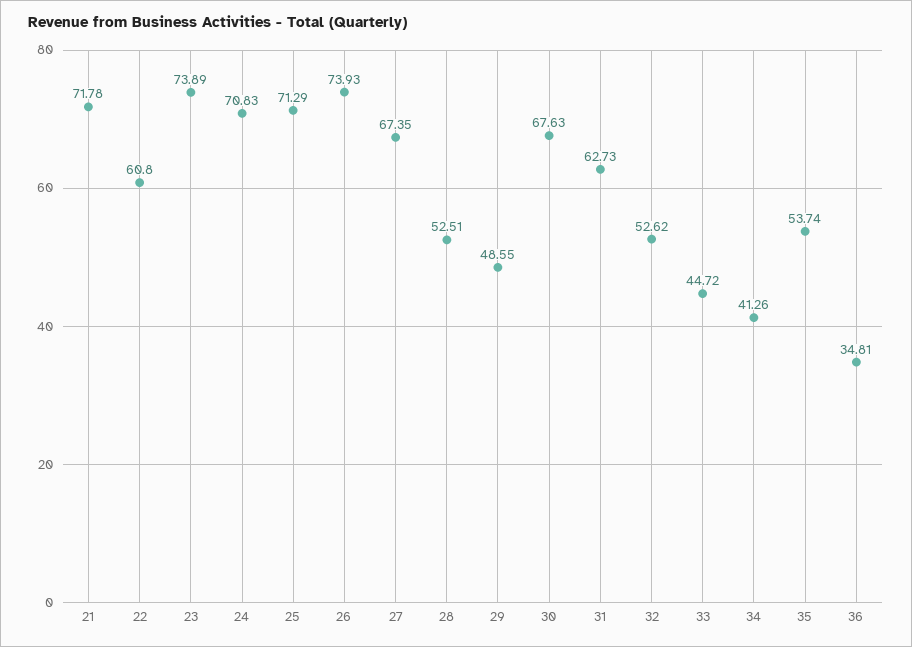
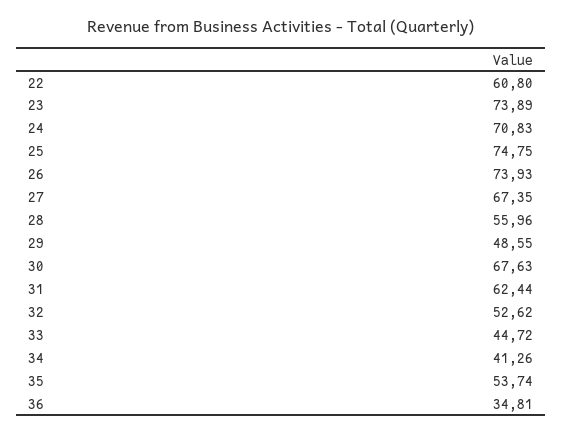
  {
-   "21": 71.78,
    "22": 60.8,
    "23": 73.89,
    "24": 70.83,
-   "25": 71.29,
+   "25": 74.75,
    "26": 73.93,
    "27": 67.35,
-   "28": 52.51,
+   "28": 55.96,
    "29": 48.55,
    "30": 67.63,
-   "31": 62.73,
+   "31": 62.44,
    "32": 52.62,
    "33": 44.72,
    "34": 41.26,
    "35": 53.74,
    "36": 34.81
  }

